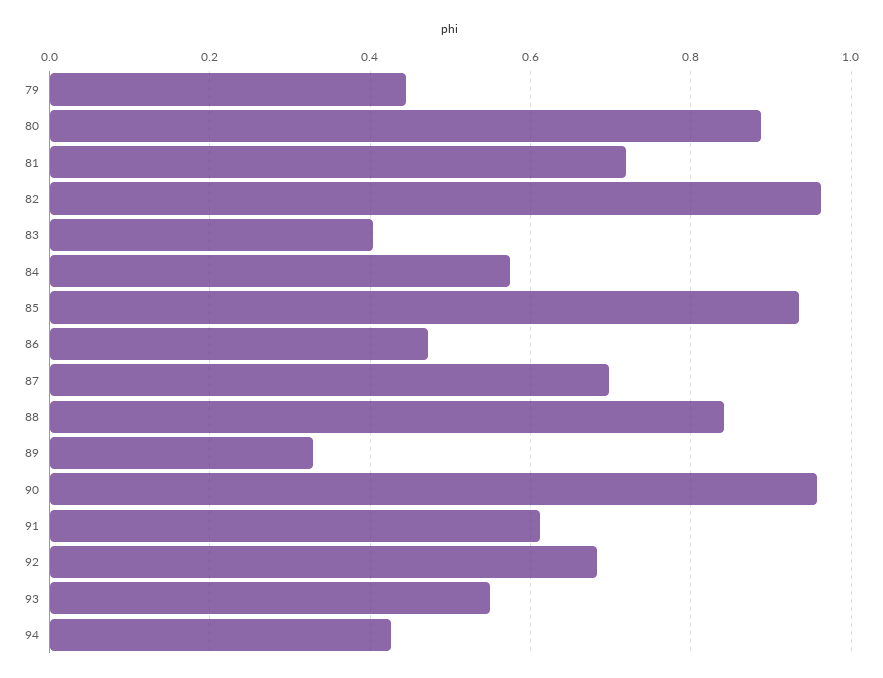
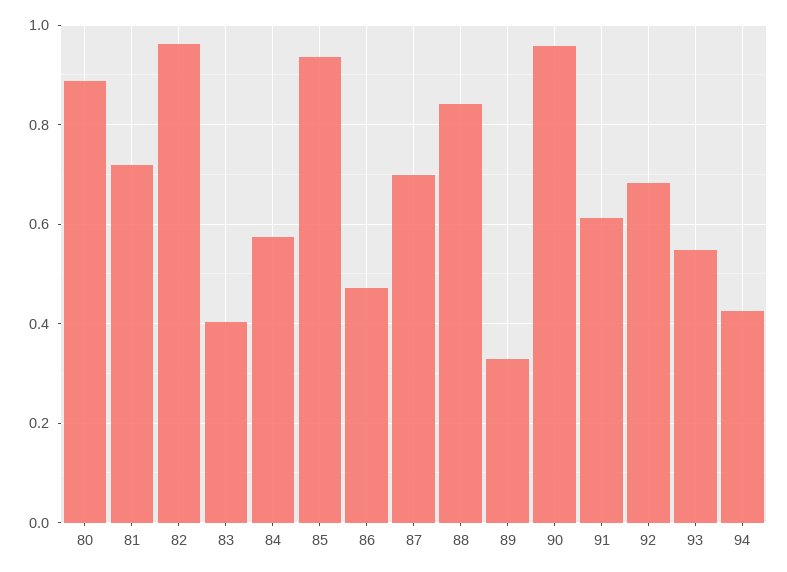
  {
-   "79": 0.44,
    "80": 0.88,
    "81": 0.72,
    "82": 0.96,
    "83": 0.4,
    "84": 0.58,
    "85": 0.94,
    "86": 0.48,
    "87": 0.7,
    "88": 0.84,
    "89": 0.32,
    "90": 0.96,
    "91": 0.62,
    "92": 0.68,
    "93": 0.54,
    "94": 0.42
  }

